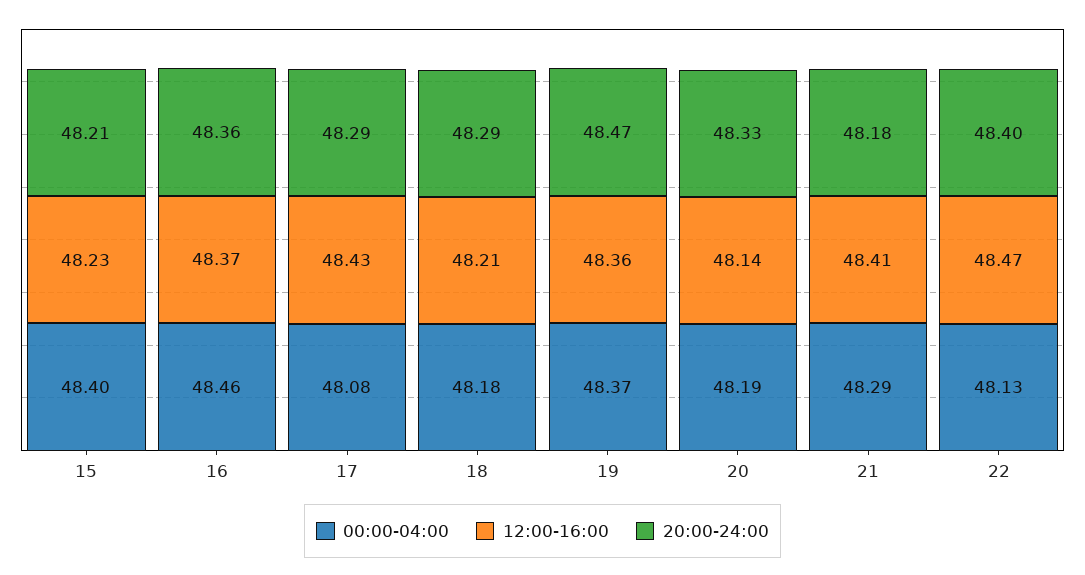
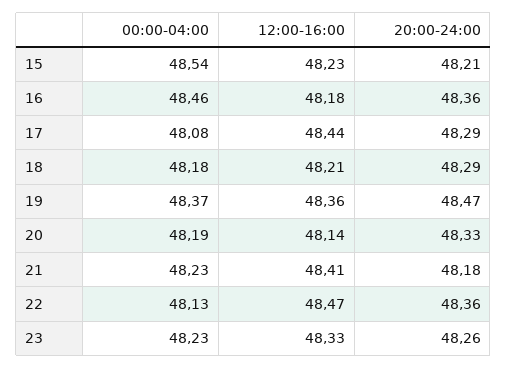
  {
    "00:00-04:00": {
-     "15": 48.4,
+     "15": 48.54,
      "16": 48.46,
      "17": 48.08,
      "18": 48.18,
      "19": 48.37,
      "20": 48.19,
-     "21": 48.29,
+     "21": 48.23,
-     "22": 48.13
+     "22": 48.13,
+     "23": 48.23
    },
    "12:00-16:00": {
      "15": 48.23,
-     "16": 48.37,
+     "16": 48.18,
-     "17": 48.43,
+     "17": 48.44,
      "18": 48.21,
      "19": 48.36,
      "20": 48.14,
      "21": 48.41,
-     "22": 48.47
+     "22": 48.47,
+     "23": 48.33
    },
    "20:00-24:00": {
      "15": 48.21,
      "16": 48.36,
      "17": 48.29,
      "18": 48.29,
      "19": 48.47,
      "20": 48.33,
      "21": 48.18,
-     "22": 48.4
+     "22": 48.36,
+     "23": 48.26
    }
  }

